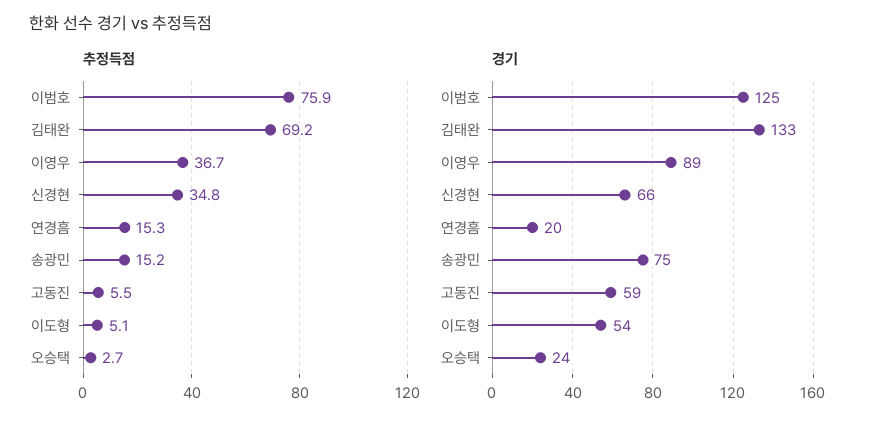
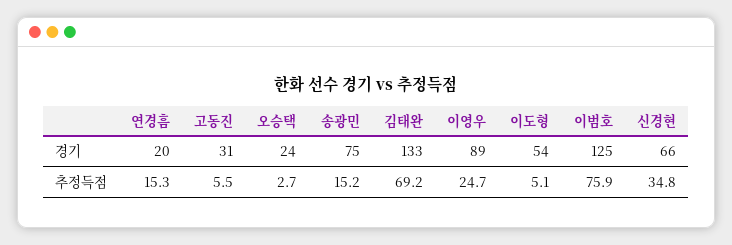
  {
    "추정득점": {
      "이범호": 75.9,
      "김태완": 69.2,
-     "이영우": 36.7,
+     "이영우": 24.7,
      "신경현": 34.8,
      "연경흠": 15.3,
      "송광민": 15.2,
      "고동진": 5.5,
      "이도형": 5.1,
      "오승택": 2.7
    },
    "경기": {
      "이범호": 125,
      "김태완": 133,
      "이영우": 89,
      "신경현": 66,
      "연경흠": 20,
      "송광민": 75,
-     "고동진": 59,
+     "고동진": 31,
      "이도형": 54,
      "오승택": 24
    }
  }

